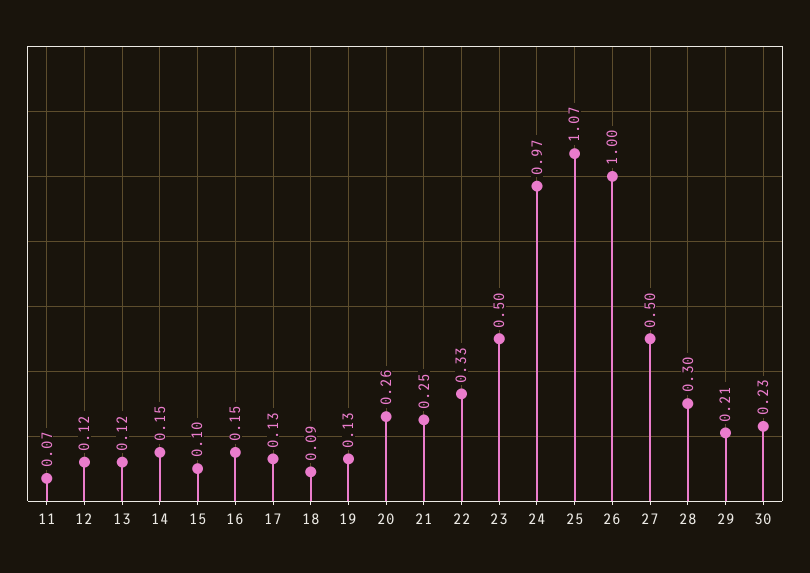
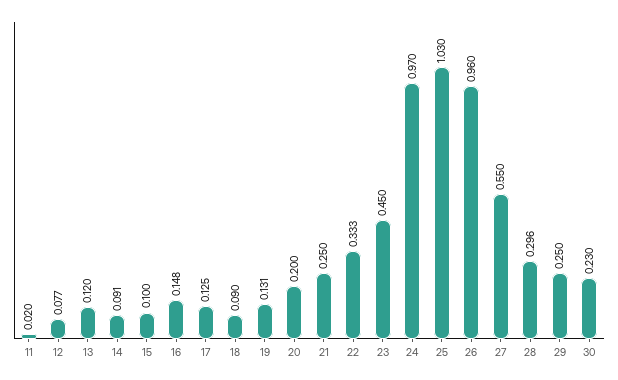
  {
-   "11": 0.07,
+   "11": 0.02,
-   "12": 0.12,
+   "12": 0.077,
    "13": 0.12,
-   "14": 0.15,
+   "14": 0.091,
    "15": 0.1,
    "16": 0.148,
    "17": 0.125,
    "18": 0.09,
    "19": 0.131,
-   "20": 0.26,
+   "20": 0.2,
    "21": 0.25,
    "22": 0.333,
-   "23": 0.5,
+   "23": 0.45,
    "24": 0.97,
-   "25": 1.07,
+   "25": 1.03,
-   "26": 1,
+   "26": 0.96,
-   "27": 0.5,
+   "27": 0.55,
    "28": 0.296,
-   "29": 0.21,
+   "29": 0.25,
    "30": 0.23
  }

